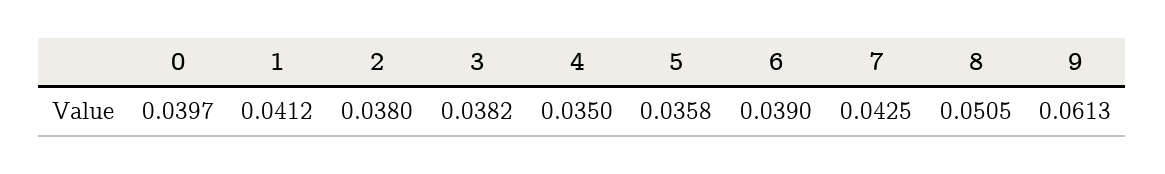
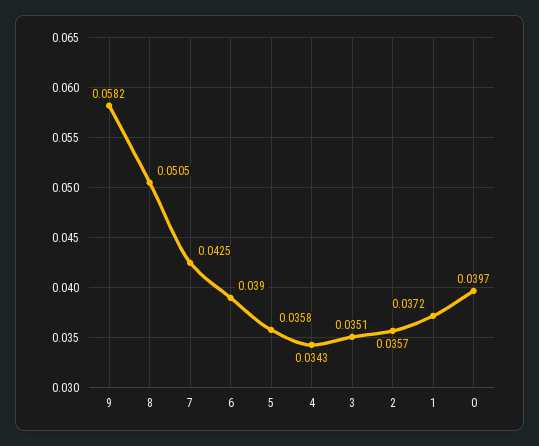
  {
    "0": 0.0397,
-   "1": 0.0412,
+   "1": 0.0372,
-   "2": 0.038,
+   "2": 0.0357,
-   "3": 0.0382,
+   "3": 0.0351,
-   "4": 0.035,
+   "4": 0.0343,
    "5": 0.0358,
    "6": 0.039,
    "7": 0.0425,
    "8": 0.0505,
-   "9": 0.0613
+   "9": 0.0582
  }

